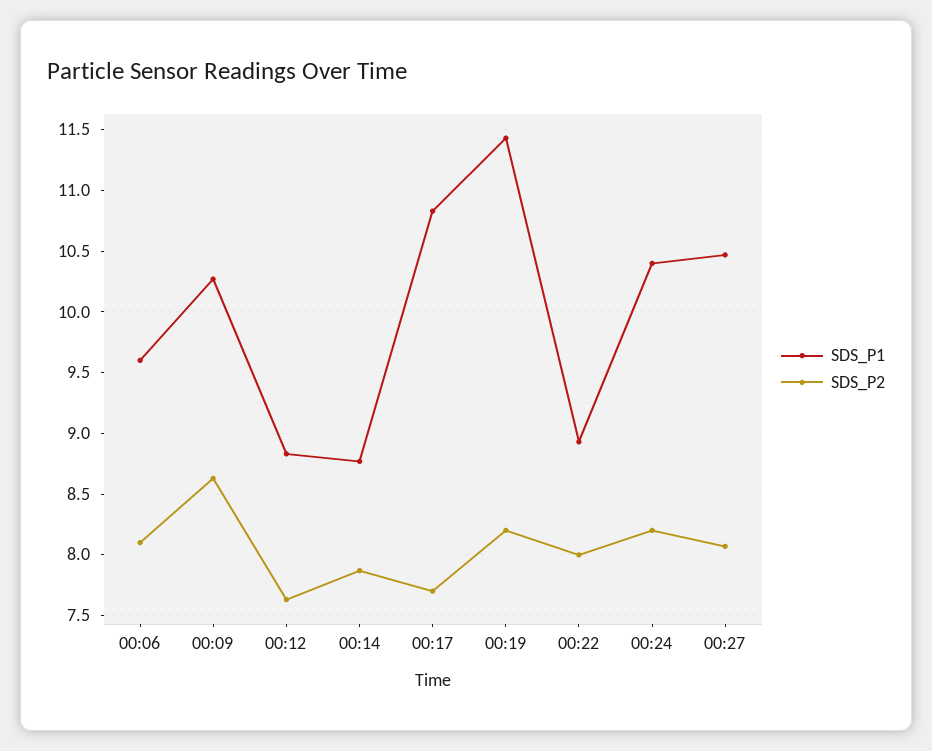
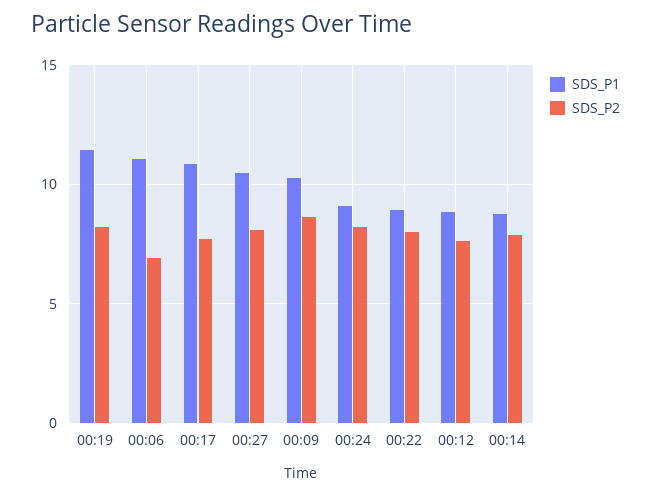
  {
    "SDS_P1": {
-     "00:06": 9.6,
+     "00:06": 11,
      "00:09": 10.25,
      "00:12": 8.85,
      "00:14": 8.75,
      "00:17": 10.85,
      "00:19": 11.45,
      "00:22": 8.95,
-     "00:24": 10.4,
+     "00:24": 9,
      "00:27": 10.45
    },
    "SDS_P2": {
-     "00:06": 8.1,
+     "00:06": 7,
      "00:09": 8.65,
      "00:12": 7.65,
      "00:14": 7.85,
      "00:17": 7.7,
      "00:19": 8.2,
      "00:22": 8,
      "00:24": 8.2,
      "00:27": 8.05
    }
  }

